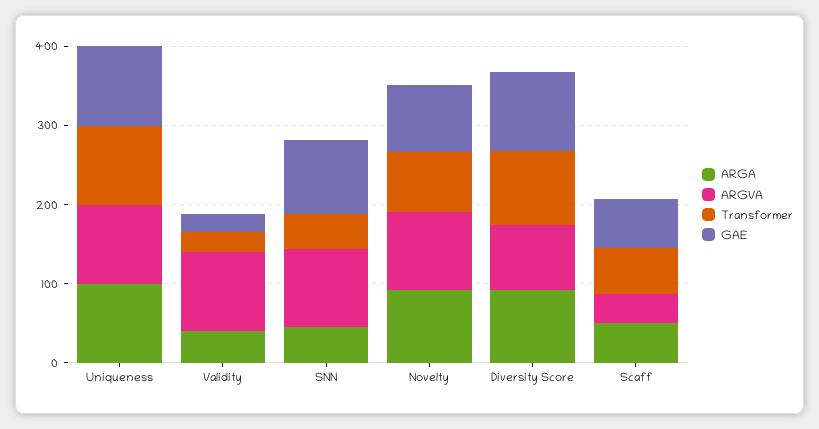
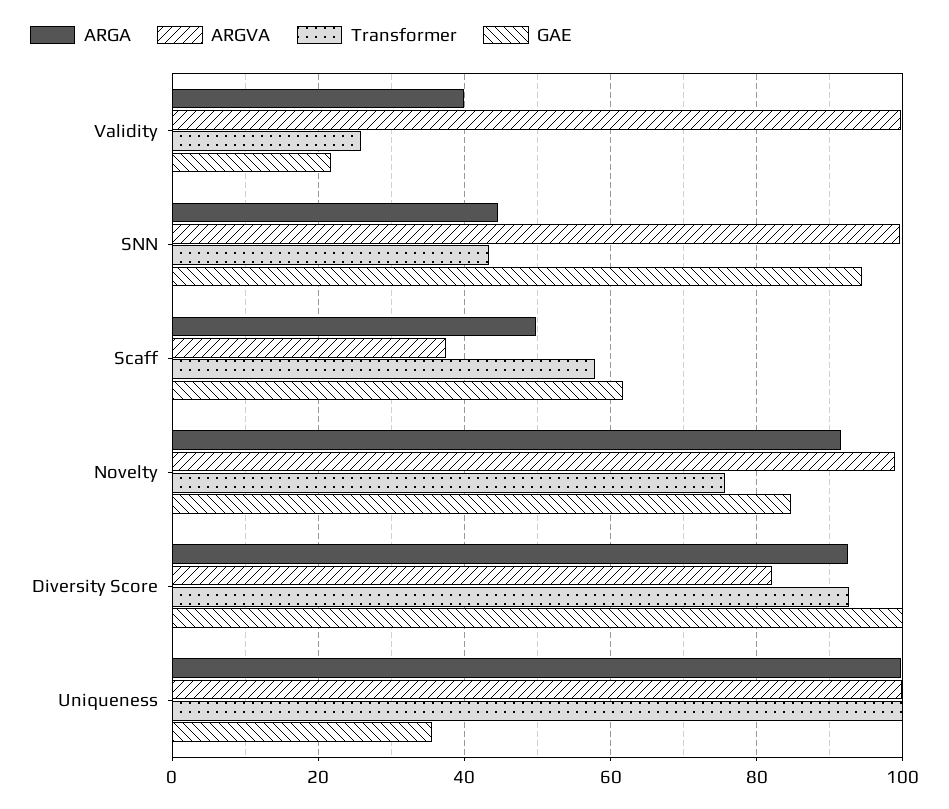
  {
    "ARGA": {
      "Uniqueness": 100,
      "Validity": 40,
      "SNN": 44,
      "Novelty": 92,
      "Diversity Score": 92,
      "Scaff": 50
    },
    "ARGVA": {
      "Uniqueness": 100,
      "Validity": 100,
      "SNN": 100,
      "Novelty": 98,
      "Diversity Score": 82,
      "Scaff": 38
    },
    "Transformer": {
      "Uniqueness": 100,
      "Validity": 26,
      "SNN": 44,
      "Novelty": 76,
      "Diversity Score": 92,
      "Scaff": 58
    },
    "GAE": {
-     "Uniqueness": 100,
+     "Uniqueness": 36,
      "Validity": 22,
      "SNN": 94,
      "Novelty": 84,
      "Diversity Score": 100,
      "Scaff": 62
    }
  }

